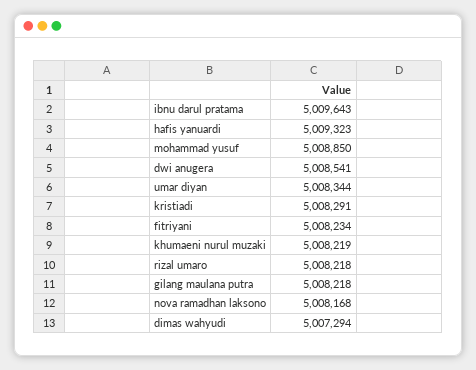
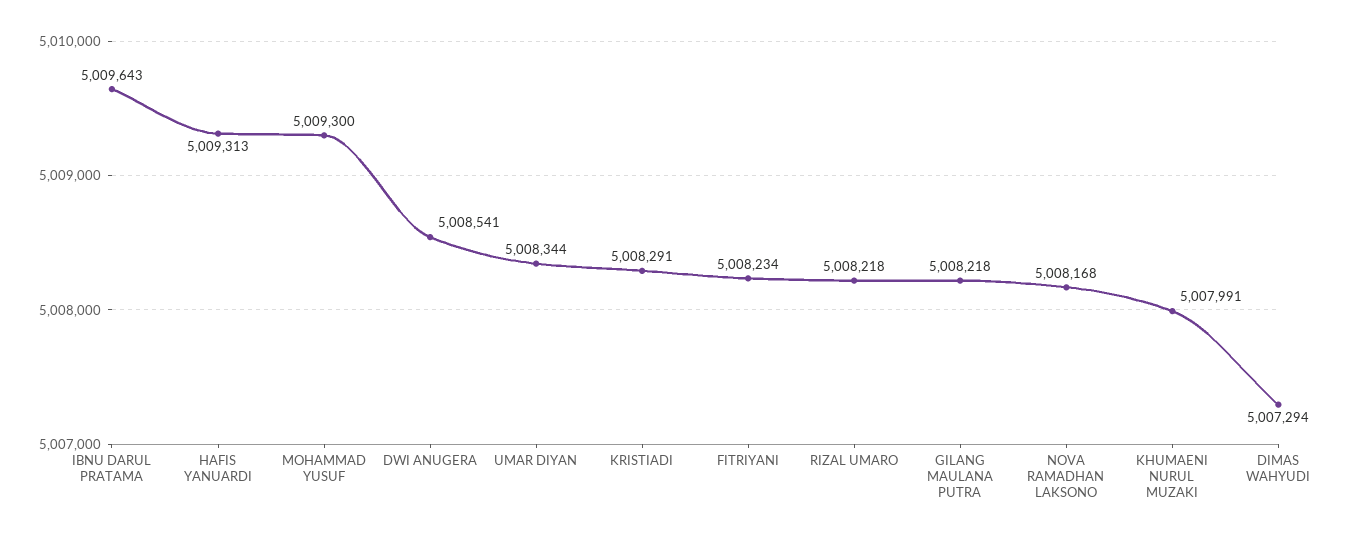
  {
    "ibnu darul pratama": 5009643,
-   "hafis yanuardi": 5009323,
+   "hafis yanuardi": 5009313,
-   "mohammad yusuf": 5008850,
+   "mohammad yusuf": 5009300,
    "dwi anugera": 5008541,
    "umar diyan": 5008344,
    "kristiadi": 5008291,
    "fitriyani": 5008234,
-   "khumaeni nurul muzaki": 5008219,
+   "khumaeni nurul muzaki": 5007991,
    "rizal umaro": 5008218,
    "gilang maulana putra": 5008218,
    "nova ramadhan laksono": 5008168,
    "dimas wahyudi": 5007294
  }

